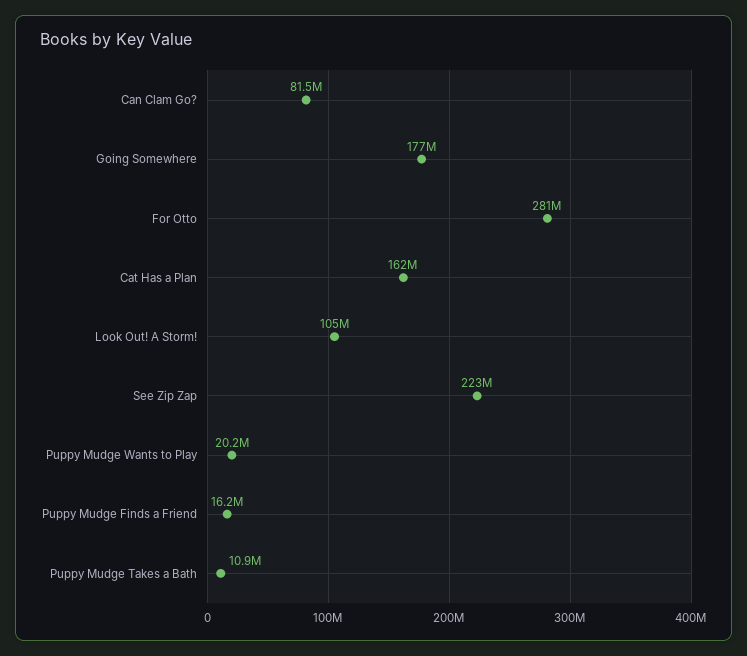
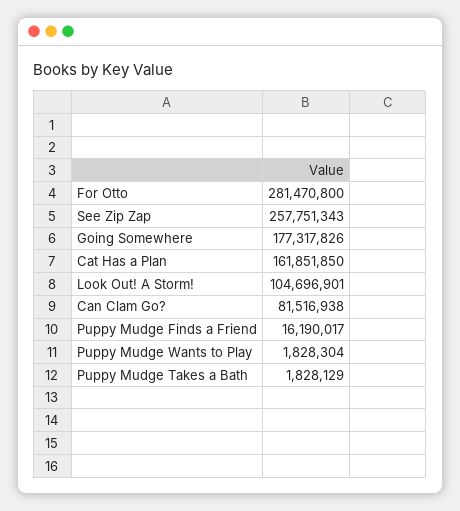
  {
    "Can Clam Go?": 81516938,
    "Going Somewhere": 177317826,
    "For Otto": 281470800,
    "Cat Has a Plan": 161851850,
    "Look Out! A Storm!": 104696901,
-   "See Zip Zap": 223000000,
+   "See Zip Zap": 257751343,
-   "Puppy Mudge Wants to Play": 20200000,
+   "Puppy Mudge Wants to Play": 1828304,
    "Puppy Mudge Finds a Friend": 16190017,
-   "Puppy Mudge Takes a Bath": 10900000
+   "Puppy Mudge Takes a Bath": 1828129
  }

